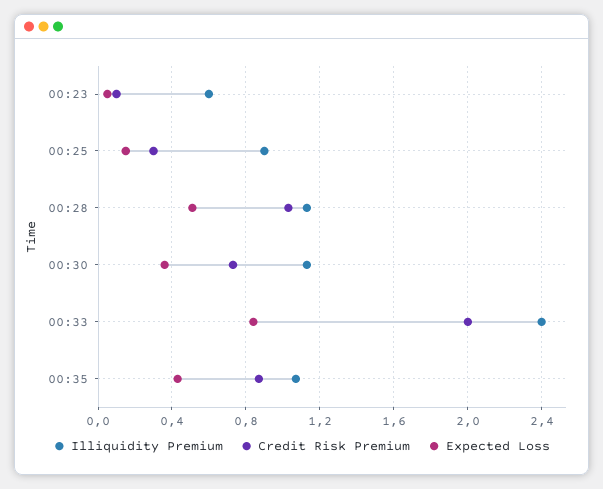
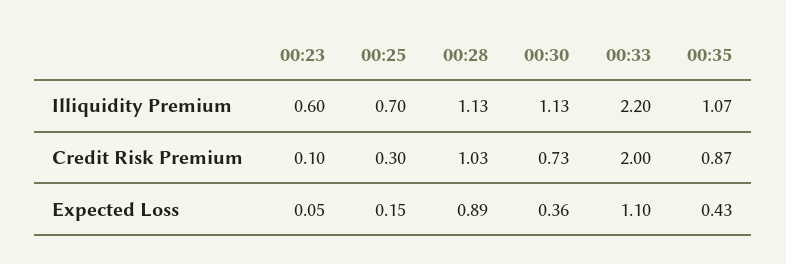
  {
    "Illiquidity Premium": {
      "00:23": 0.6,
-     "00:25": 0.9,
+     "00:25": 0.7,
      "00:28": 1.13,
      "00:30": 1.13,
-     "00:33": 2.4,
+     "00:33": 2.2,
      "00:35": 1.07
    },
    "Credit Risk Premium": {
      "00:23": 0.1,
      "00:25": 0.3,
      "00:28": 1.03,
      "00:30": 0.73,
      "00:33": 2,
      "00:35": 0.87
    },
    "Expected Loss": {
      "00:23": 0.05,
      "00:25": 0.15,
-     "00:28": 0.5,
+     "00:28": 0.89,
      "00:30": 0.36,
-     "00:33": 0.85,
+     "00:33": 1.1,
      "00:35": 0.43
    }
  }

